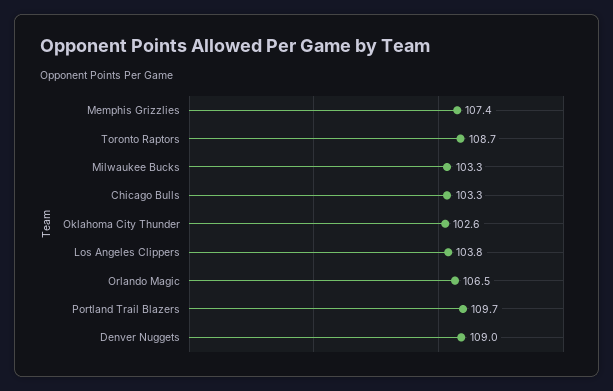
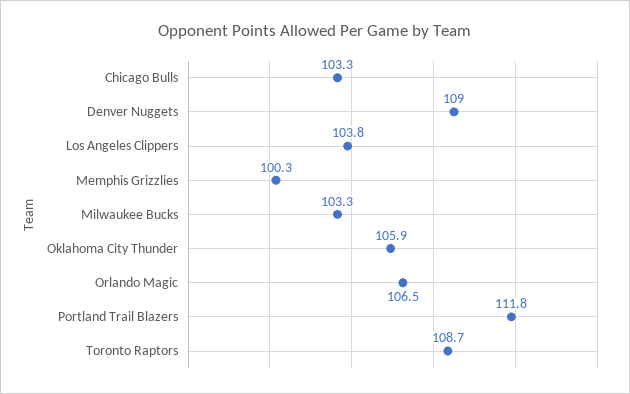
  {
-   "Memphis Grizzlies": 107.4,
+   "Memphis Grizzlies": 100.3,
    "Toronto Raptors": 108.7,
    "Milwaukee Bucks": 103.3,
    "Chicago Bulls": 103.3,
-   "Oklahoma City Thunder": 102.6,
+   "Oklahoma City Thunder": 105.9,
    "Los Angeles Clippers": 103.8,
    "Orlando Magic": 106.5,
-   "Portland Trail Blazers": 109.7,
+   "Portland Trail Blazers": 111.8,
    "Denver Nuggets": 109
  }

